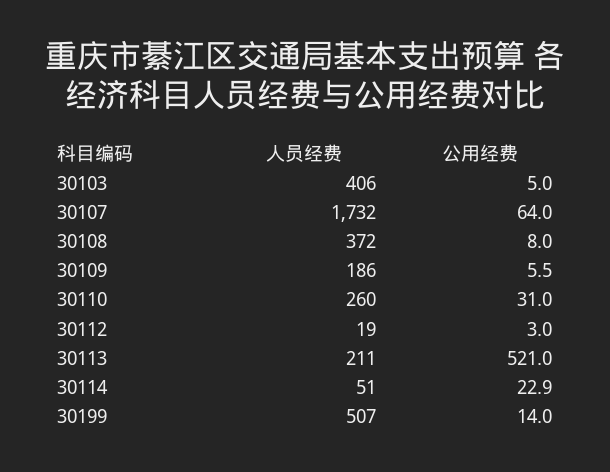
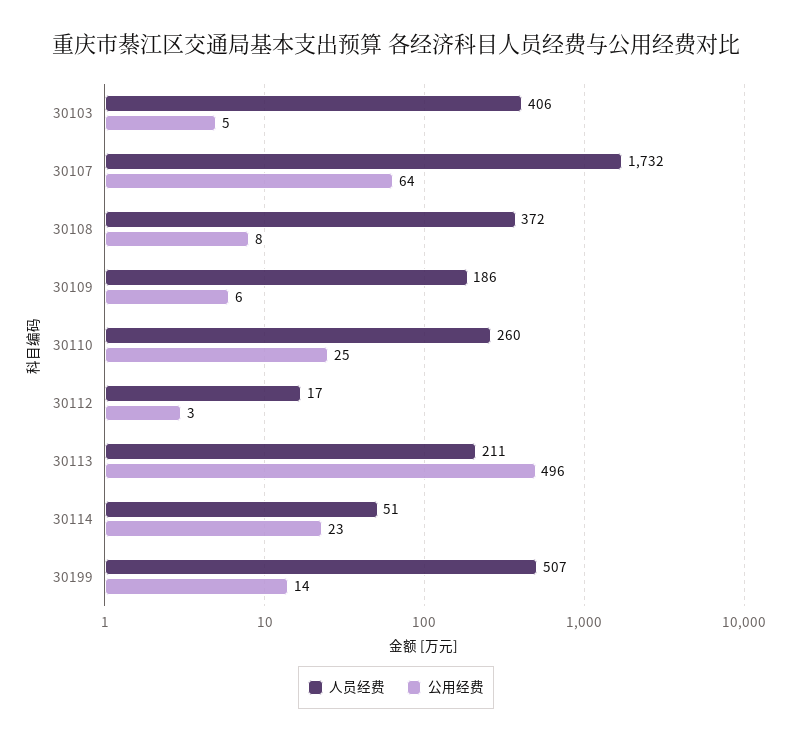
  {
    "人员经费": {
      "30103": 406,
      "30107": 1732,
      "30108": 372,
      "30109": 186,
      "30110": 260,
-     "30112": 19,
+     "30112": 17,
      "30113": 211,
      "30114": 51,
      "30199": 507
    },
    "公用经费": {
      "30103": 5,
      "30107": 64,
      "30108": 8,
      "30109": 5.5,
-     "30110": 31,
+     "30110": 25,
      "30112": 3,
-     "30113": 521,
+     "30113": 496,
      "30114": 22.9,
      "30199": 14
    }
  }

